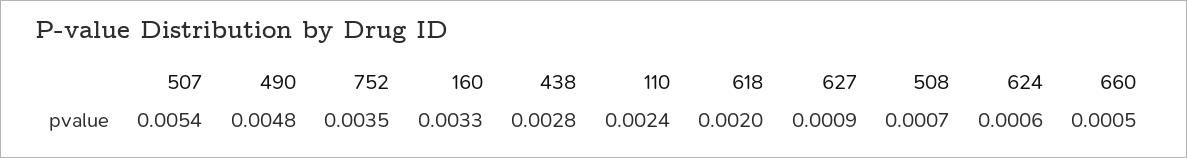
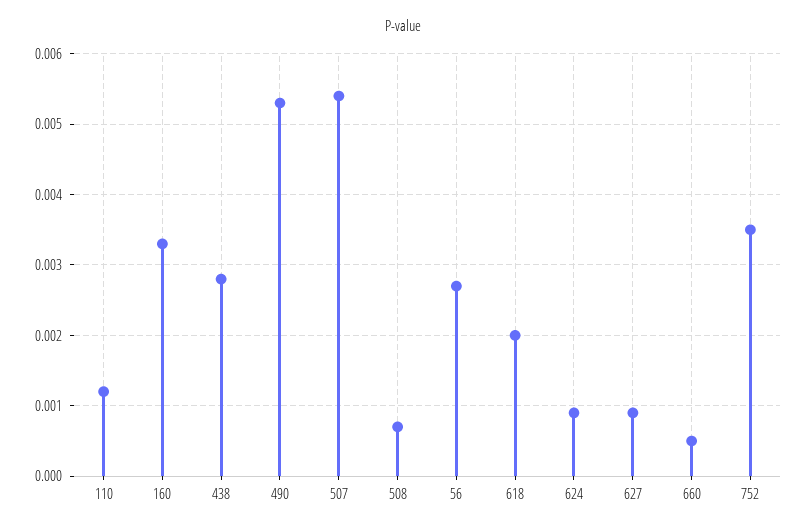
  {
    "507": 0.0054,
-   "490": 0.0048,
+   "490": 0.0053,
    "752": 0.0035,
    "160": 0.0033,
    "438": 0.0028,
-   "110": 0.0024,
+   "110": 0.0012,
    "618": 0.002,
    "627": 0.0009,
    "508": 0.0007,
-   "624": 0.0006,
+   "624": 0.0009,
-   "660": 0.0005
+   "660": 0.0005,
+   "56": 0.0027
  }

